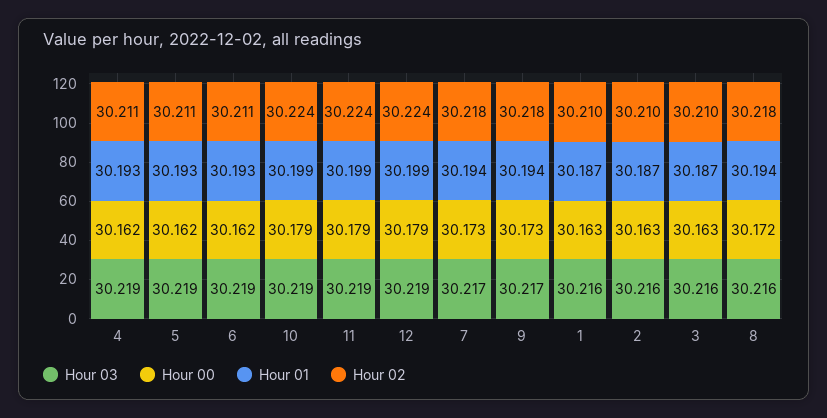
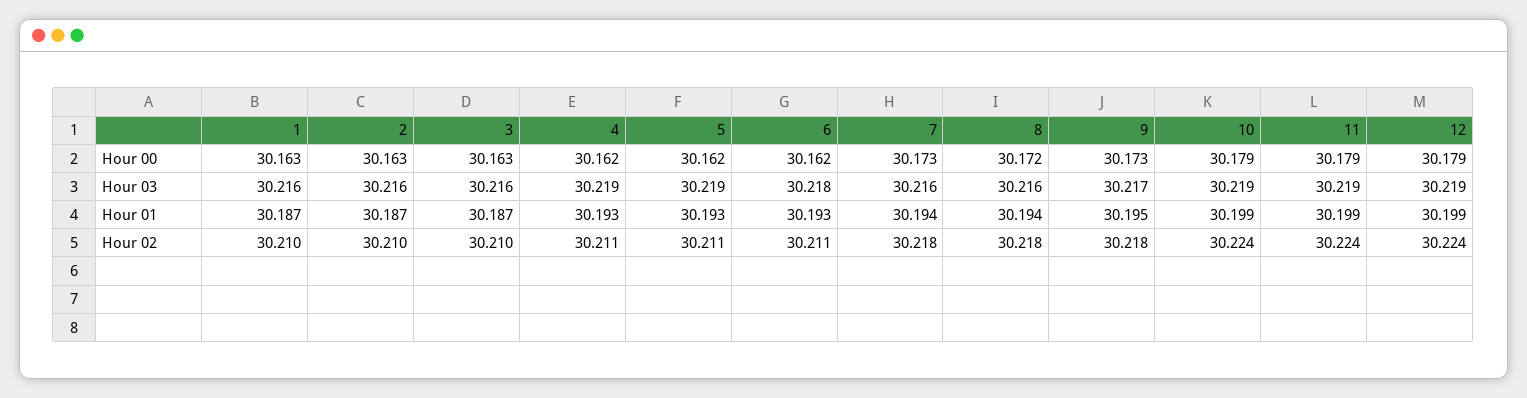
  {
    "Hour 03": {
      "4": 30.219,
      "5": 30.219,
-     "6": 30.219,
+     "6": 30.218,
      "10": 30.219,
      "11": 30.219,
      "12": 30.219,
-     "7": 30.217,
+     "7": 30.216,
      "9": 30.217,
      "1": 30.216,
      "2": 30.216,
      "3": 30.216,
      "8": 30.216
    },
    "Hour 00": {
      "4": 30.162,
      "5": 30.162,
      "6": 30.162,
      "10": 30.179,
      "11": 30.179,
      "12": 30.179,
      "7": 30.173,
      "9": 30.173,
      "1": 30.163,
      "2": 30.163,
      "3": 30.163,
      "8": 30.172
    },
    "Hour 01": {
      "4": 30.193,
      "5": 30.193,
      "6": 30.193,
      "10": 30.199,
      "11": 30.199,
      "12": 30.199,
      "7": 30.194,
-     "9": 30.194,
+     "9": 30.195,
      "1": 30.187,
      "2": 30.187,
      "3": 30.187,
      "8": 30.194
    },
    "Hour 02": {
      "4": 30.211,
      "5": 30.211,
      "6": 30.211,
      "10": 30.224,
      "11": 30.224,
      "12": 30.224,
      "7": 30.218,
      "9": 30.218,
      "1": 30.21,
      "2": 30.21,
      "3": 30.21,
      "8": 30.218
    }
  }

